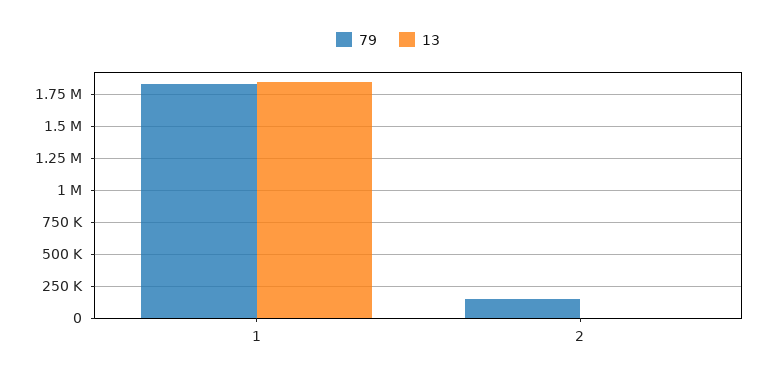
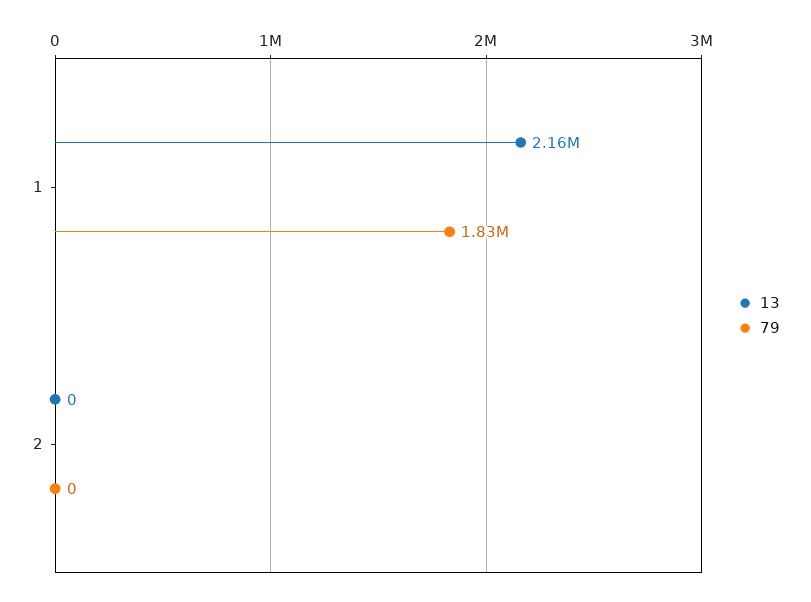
  {
    "79": {
      "1": 1830000,
-     "2": 150000
+     "2": 0
    },
    "13": {
-     "1": 1850000,
+     "1": 2160000,
      "2": 0
    }
  }

